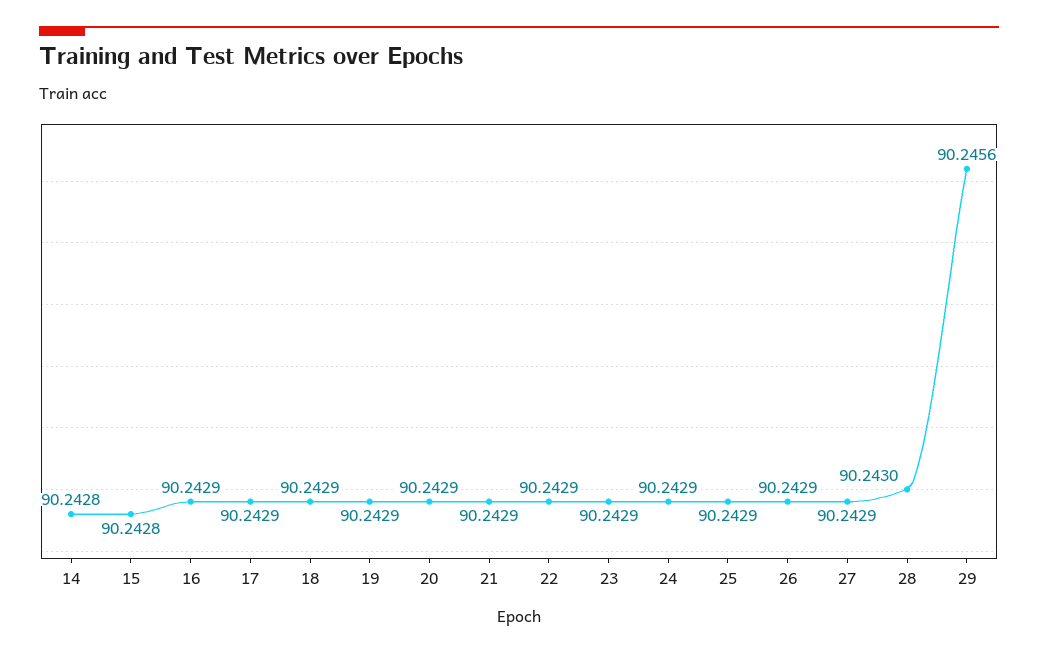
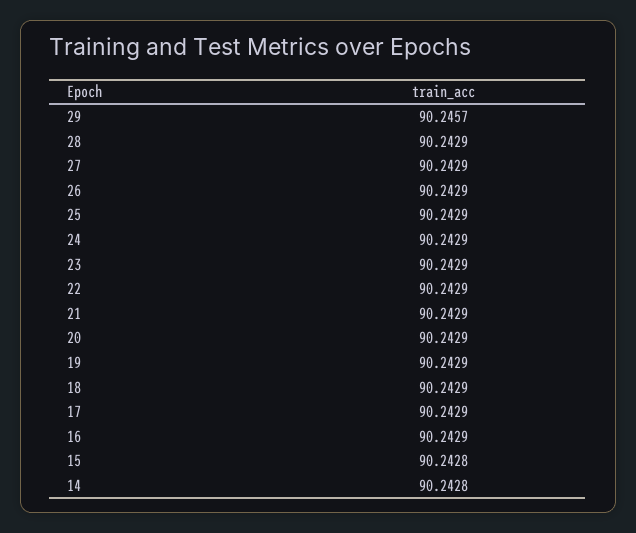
  {
    "14": 90.2428,
    "15": 90.2428,
    "16": 90.2429,
    "17": 90.2429,
    "18": 90.2429,
    "19": 90.2429,
    "20": 90.2429,
    "21": 90.2429,
    "22": 90.2429,
    "23": 90.2429,
    "24": 90.2429,
    "25": 90.2429,
    "26": 90.2429,
    "27": 90.2429,
-   "28": 90.243,
+   "28": 90.2429,
-   "29": 90.2456
+   "29": 90.2457
  }

